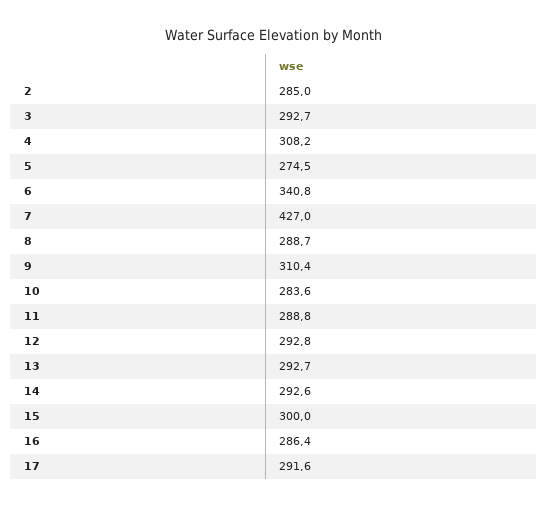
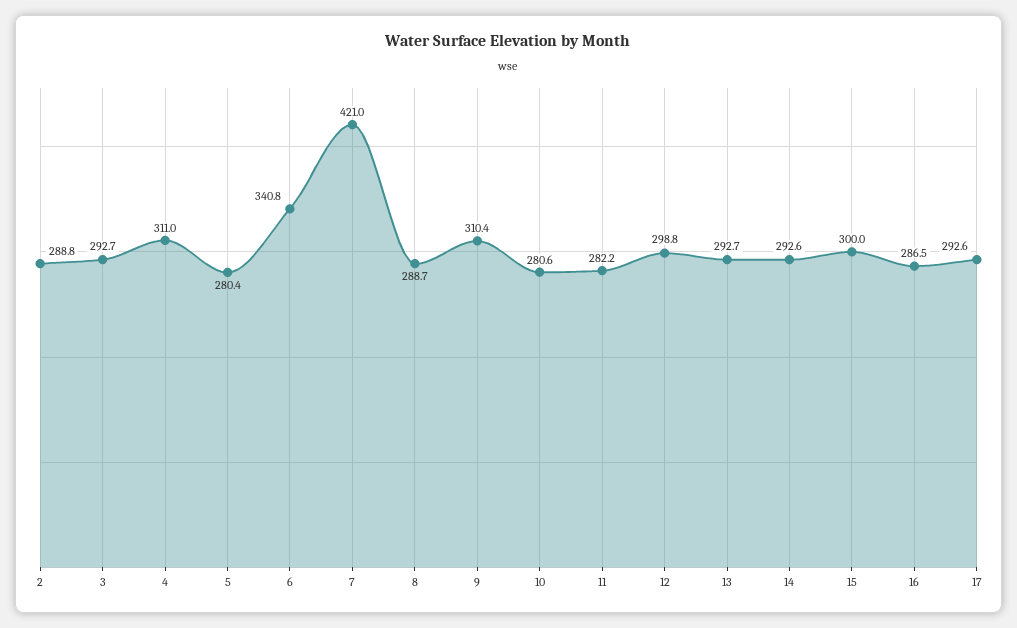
  {
-   "2": 285,
+   "2": 288.8,
    "3": 292.7,
-   "4": 308.2,
+   "4": 311,
-   "5": 274.5,
+   "5": 280.4,
    "6": 340.8,
-   "7": 427,
+   "7": 421,
    "8": 288.7,
    "9": 310.4,
-   "10": 283.6,
+   "10": 280.6,
-   "11": 288.8,
+   "11": 282.2,
-   "12": 292.8,
+   "12": 298.8,
    "13": 292.7,
    "14": 292.6,
    "15": 300,
-   "16": 286.4,
+   "16": 286.5,
-   "17": 291.6
+   "17": 292.6
  }

